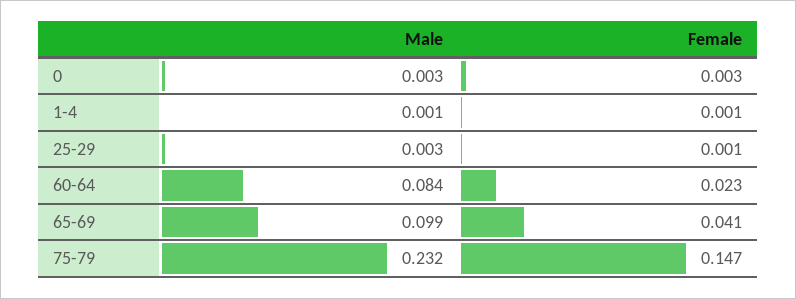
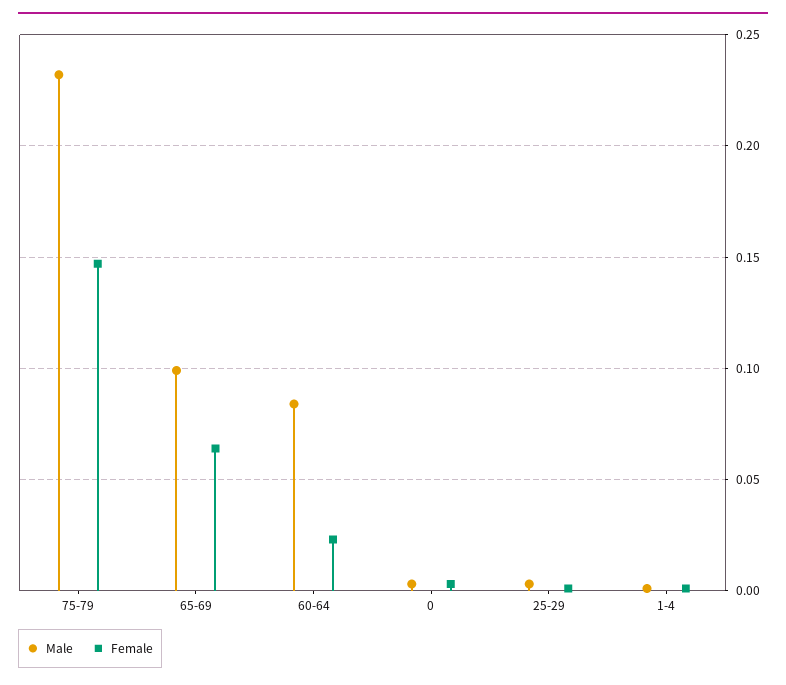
  {
    "Male": {
      "0": 0.003,
      "1-4": 0.001,
      "25-29": 0.003,
      "60-64": 0.084,
      "65-69": 0.099,
      "75-79": 0.232
    },
    "Female": {
      "0": 0.003,
      "1-4": 0.001,
      "25-29": 0.001,
      "60-64": 0.023,
-     "65-69": 0.041,
+     "65-69": 0.065,
      "75-79": 0.147
    }
  }

